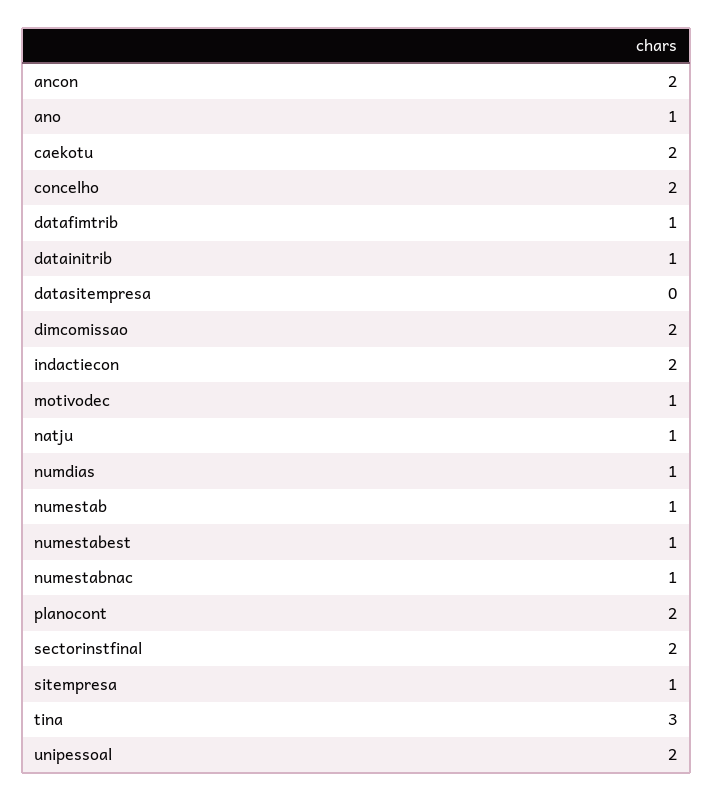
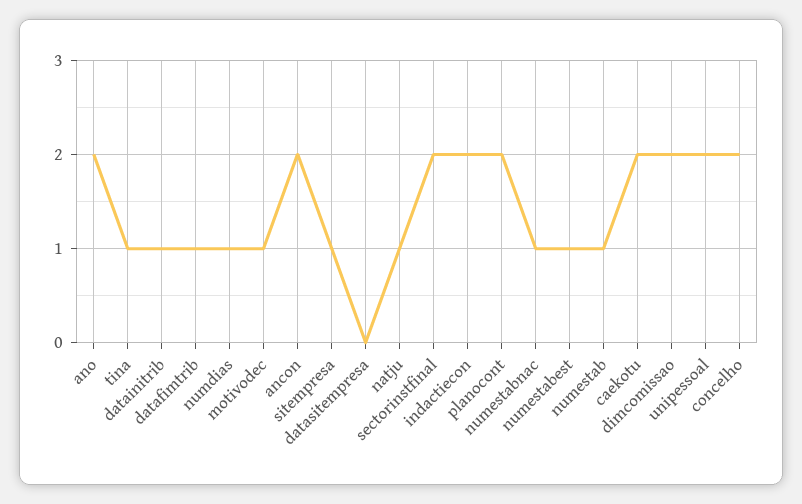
  {
    "ancon": 2,
-   "ano": 1,
+   "ano": 2,
    "caekotu": 2,
    "concelho": 2,
    "datafimtrib": 1,
    "datainitrib": 1,
    "datasitempresa": 0,
    "dimcomissao": 2,
    "indactiecon": 2,
    "motivodec": 1,
    "natju": 1,
    "numdias": 1,
    "numestab": 1,
    "numestabest": 1,
    "numestabnac": 1,
    "planocont": 2,
    "sectorinstfinal": 2,
    "sitempresa": 1,
-   "tina": 3,
+   "tina": 1,
    "unipessoal": 2
  }

